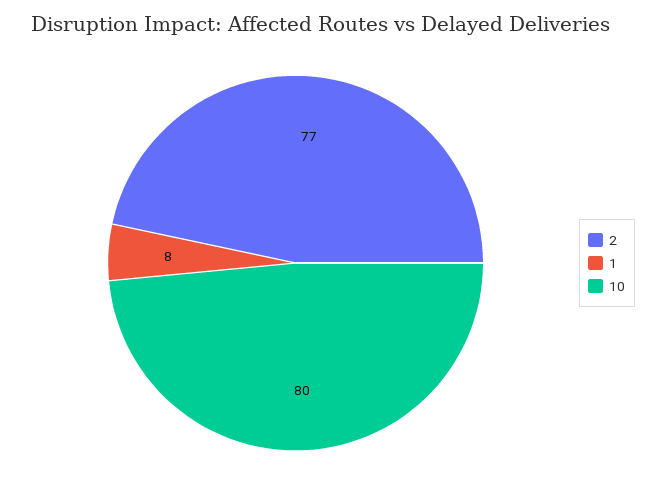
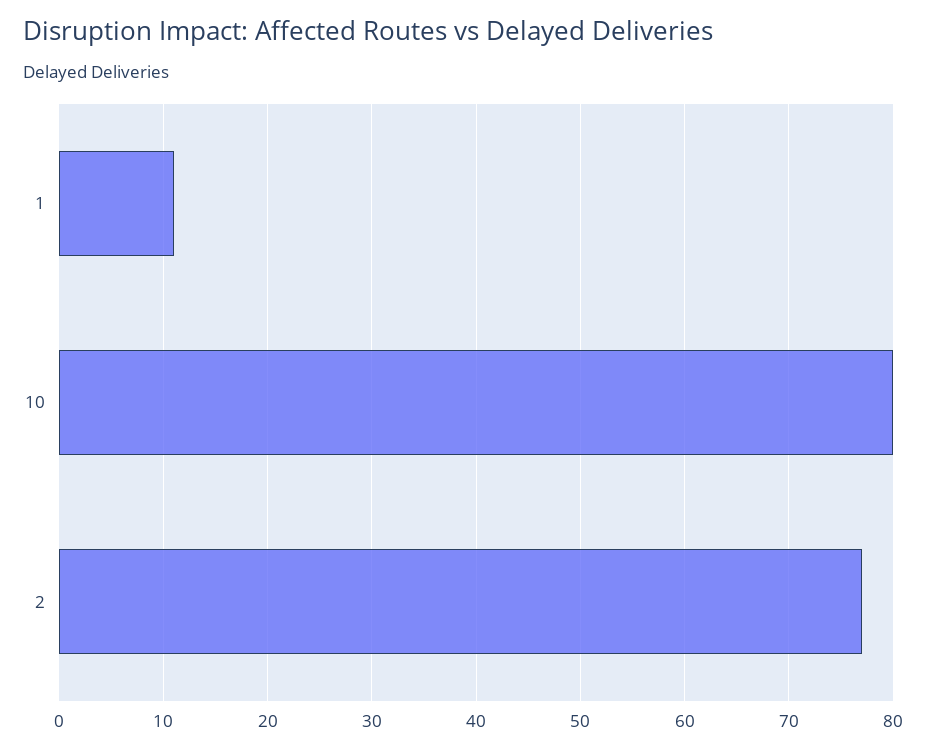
  {
    "2": 77,
-   "1": 8,
+   "1": 11,
    "10": 80
  }

